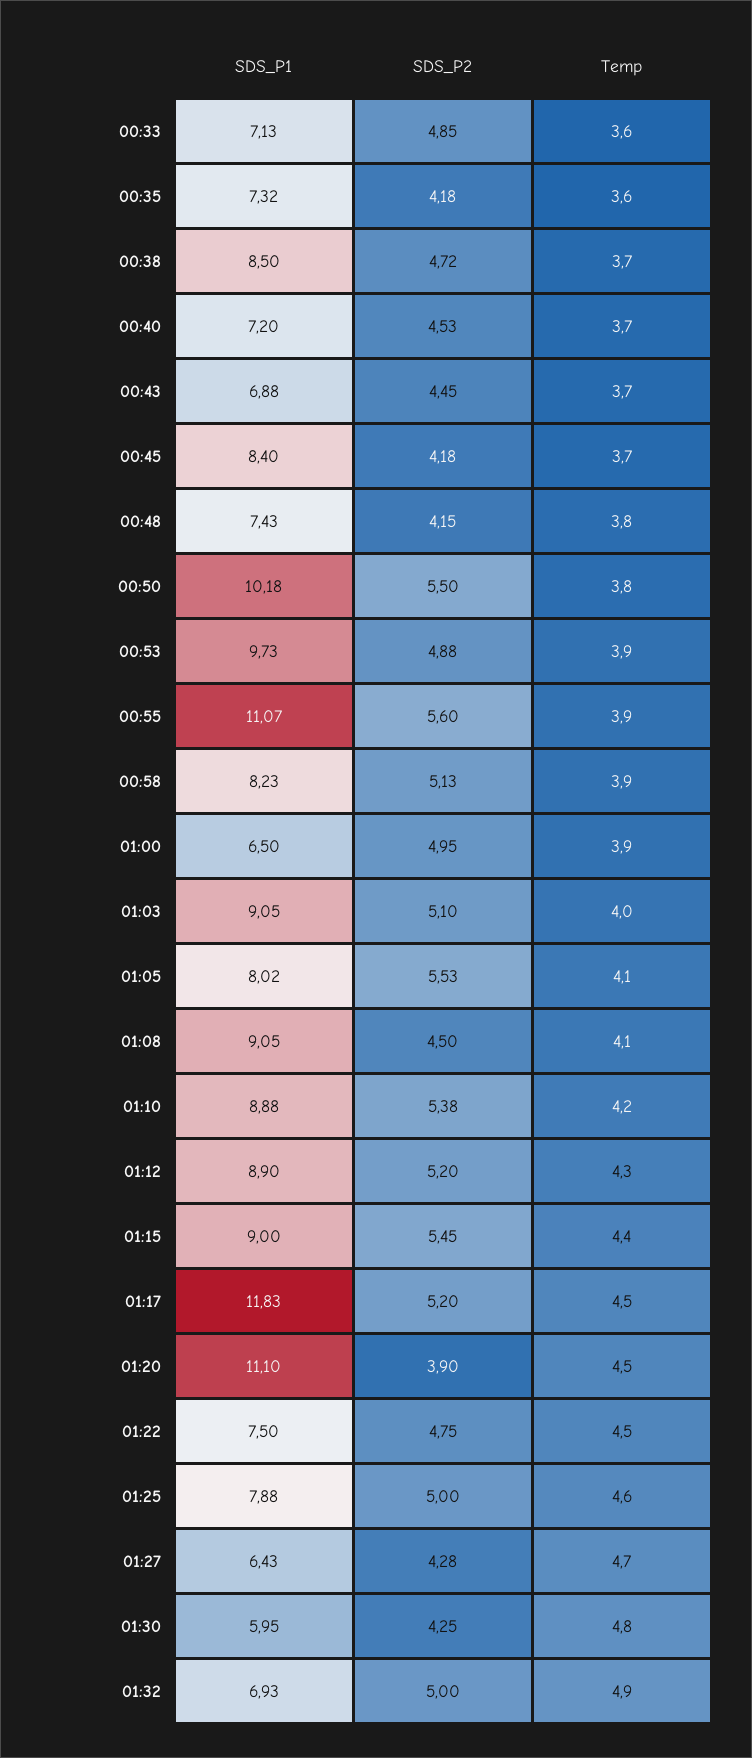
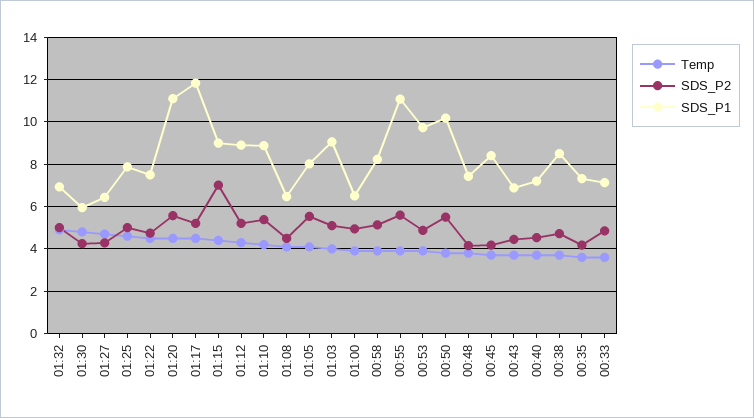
  {
    "SDS_P1": {
      "00:33": 7.13,
      "00:35": 7.32,
      "00:38": 8.5,
      "00:40": 7.2,
      "00:43": 6.88,
      "00:45": 8.4,
      "00:48": 7.43,
      "00:50": 10.18,
      "00:53": 9.73,
      "00:55": 11.07,
      "00:58": 8.23,
      "01:00": 6.5,
      "01:03": 9.05,
      "01:05": 8.02,
-     "01:08": 9.05,
+     "01:08": 6.5,
      "01:10": 8.88,
      "01:12": 8.9,
      "01:15": 9,
      "01:17": 11.83,
      "01:20": 11.1,
      "01:22": 7.5,
      "01:25": 7.88,
      "01:27": 6.43,
      "01:30": 5.95,
      "01:32": 6.93
    },
    "SDS_P2": {
      "00:33": 4.85,
      "00:35": 4.18,
      "00:38": 4.72,
      "00:40": 4.53,
      "00:43": 4.45,
      "00:45": 4.18,
      "00:48": 4.15,
      "00:50": 5.5,
      "00:53": 4.88,
      "00:55": 5.6,
      "00:58": 5.13,
      "01:00": 4.95,
      "01:03": 5.1,
      "01:05": 5.53,
      "01:08": 4.5,
      "01:10": 5.38,
      "01:12": 5.2,
-     "01:15": 5.45,
+     "01:15": 7,
      "01:17": 5.2,
-     "01:20": 3.9,
+     "01:20": 5.5,
      "01:22": 4.75,
      "01:25": 5,
      "01:27": 4.28,
      "01:30": 4.25,
      "01:32": 5
    },
    "Temp": {
      "00:33": 3.6,
      "00:35": 3.6,
      "00:38": 3.7,
      "00:40": 3.7,
      "00:43": 3.7,
      "00:45": 3.7,
      "00:48": 3.8,
      "00:50": 3.8,
      "00:53": 3.9,
      "00:55": 3.9,
      "00:58": 3.9,
      "01:00": 3.9,
      "01:03": 4,
      "01:05": 4.1,
      "01:08": 4.1,
      "01:10": 4.2,
      "01:12": 4.3,
      "01:15": 4.4,
      "01:17": 4.5,
      "01:20": 4.5,
      "01:22": 4.5,
      "01:25": 4.6,
      "01:27": 4.7,
      "01:30": 4.8,
      "01:32": 4.9
    }
  }

